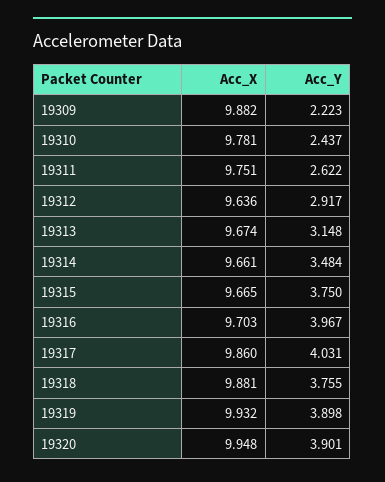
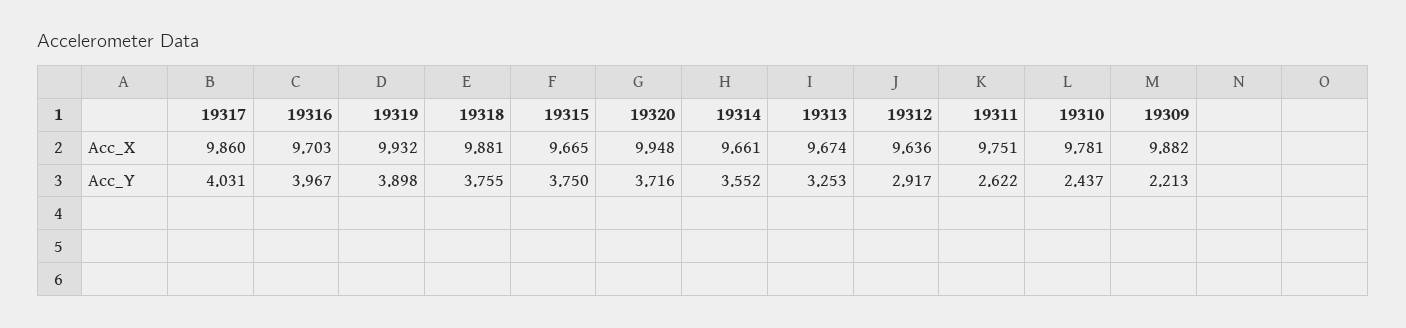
  {
    "Acc_X": {
      "19309": 9.882,
      "19310": 9.781,
      "19311": 9.751,
      "19312": 9.636,
      "19313": 9.674,
      "19314": 9.661,
      "19315": 9.665,
      "19316": 9.703,
      "19317": 9.86,
      "19318": 9.881,
      "19319": 9.932,
      "19320": 9.948
    },
    "Acc_Y": {
-     "19309": 2.223,
+     "19309": 2.213,
      "19310": 2.437,
      "19311": 2.622,
      "19312": 2.917,
-     "19313": 3.148,
+     "19313": 3.253,
-     "19314": 3.484,
+     "19314": 3.552,
      "19315": 3.75,
      "19316": 3.967,
      "19317": 4.031,
      "19318": 3.755,
      "19319": 3.898,
-     "19320": 3.901
+     "19320": 3.716
    }
  }

